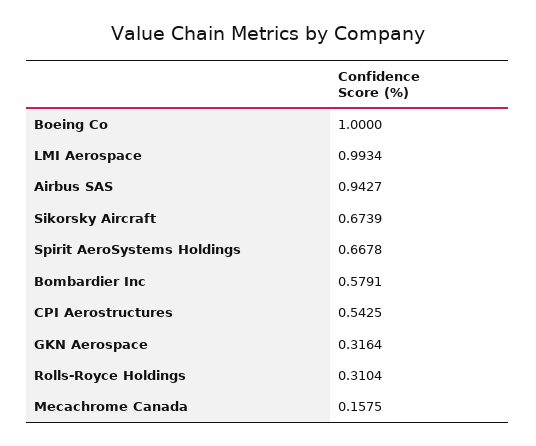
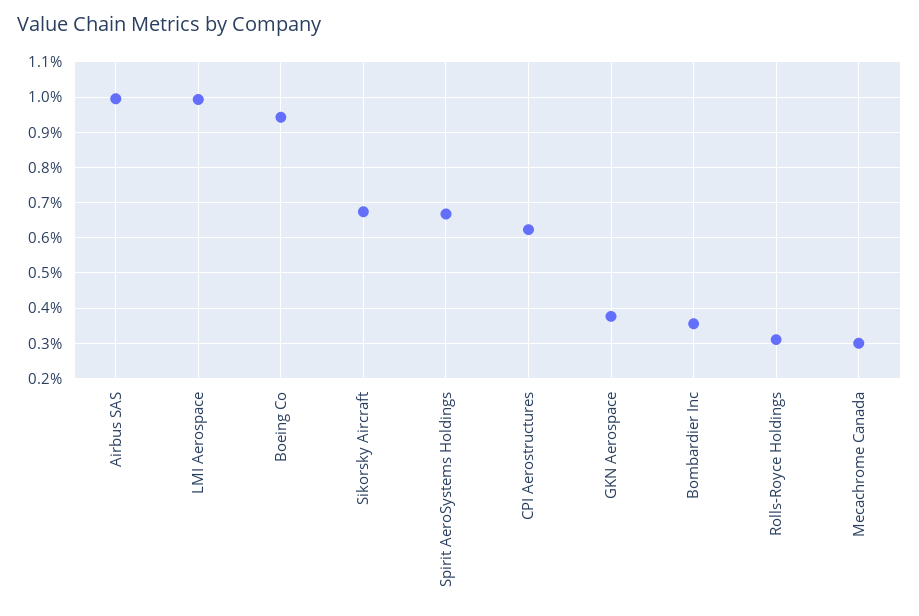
  {
-   "Boeing Co": 1,
+   "Boeing Co": 0.94,
    "LMI Aerospace": 0.9934,
-   "Airbus SAS": 0.9427,
+   "Airbus SAS": 1,
    "Sikorsky Aircraft": 0.6739,
    "Spirit AeroSystems Holdings": 0.6678,
-   "Bombardier Inc": 0.5791,
+   "Bombardier Inc": 0.36,
-   "CPI Aerostructures": 0.5425,
+   "CPI Aerostructures": 0.62,
-   "GKN Aerospace": 0.3164,
+   "GKN Aerospace": 0.38,
    "Rolls-Royce Holdings": 0.3104,
-   "Mecachrome Canada": 0.1575
+   "Mecachrome Canada": 0.3
  }

